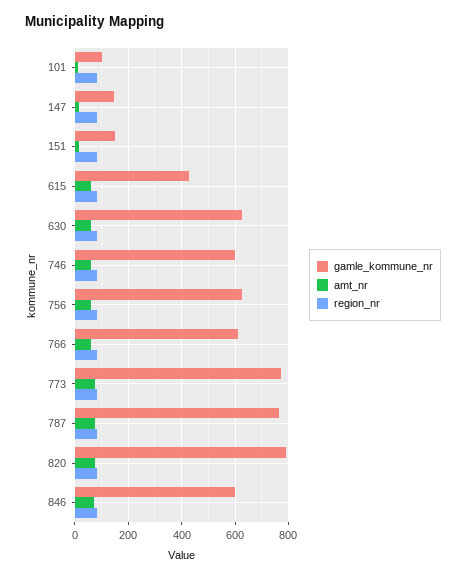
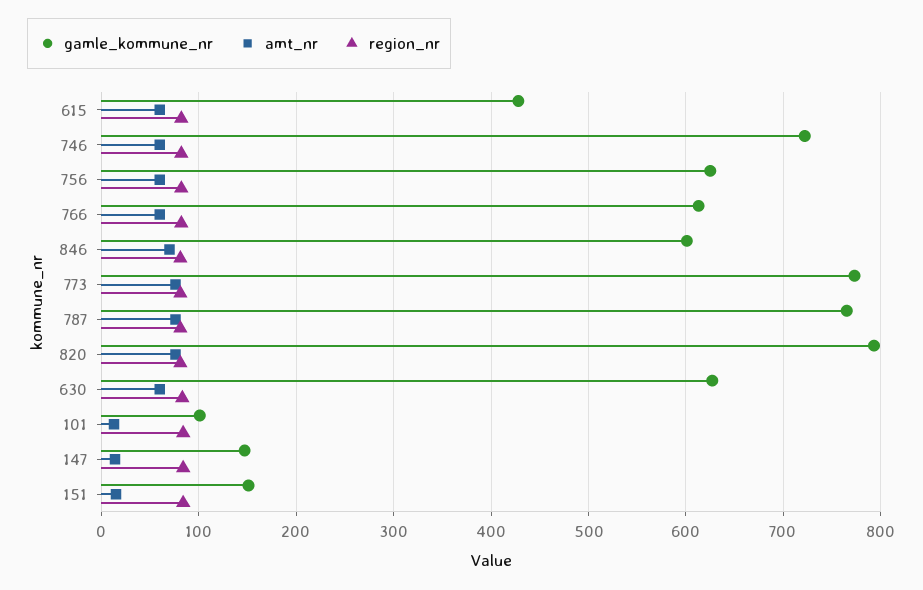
  {
    "gamle_kommune_nr": {
      "101": 100,
      "147": 150,
      "151": 150,
      "615": 430,
      "630": 630,
-     "746": 600,
+     "746": 720,
      "756": 630,
      "766": 610,
      "773": 770,
      "787": 770,
      "820": 790,
      "846": 600
    },
    "amt_nr": {
      "101": 10,
      "147": 10,
      "151": 20,
      "615": 60,
      "630": 60,
      "746": 60,
      "756": 60,
      "766": 60,
      "773": 80,
      "787": 80,
      "820": 80,
      "846": 70
    },
    "region_nr": {
      "101": 80,
      "147": 80,
      "151": 80,
      "615": 80,
      "630": 80,
      "746": 80,
      "756": 80,
      "766": 80,
      "773": 80,
      "787": 80,
      "820": 80,
      "846": 80
    }
  }

